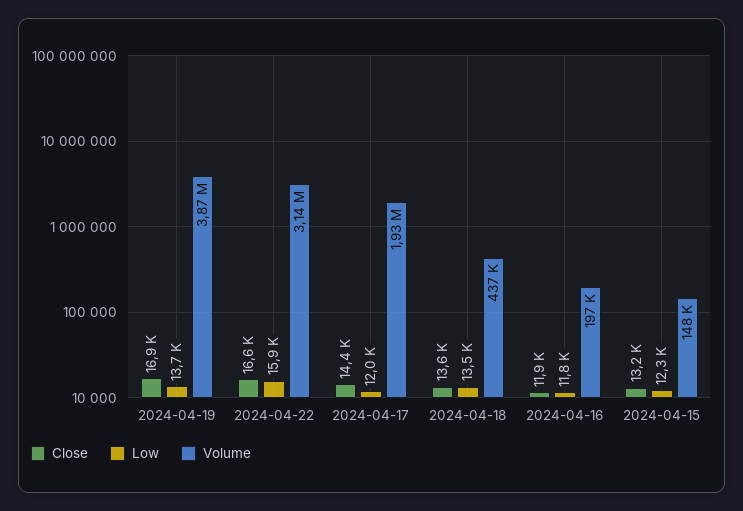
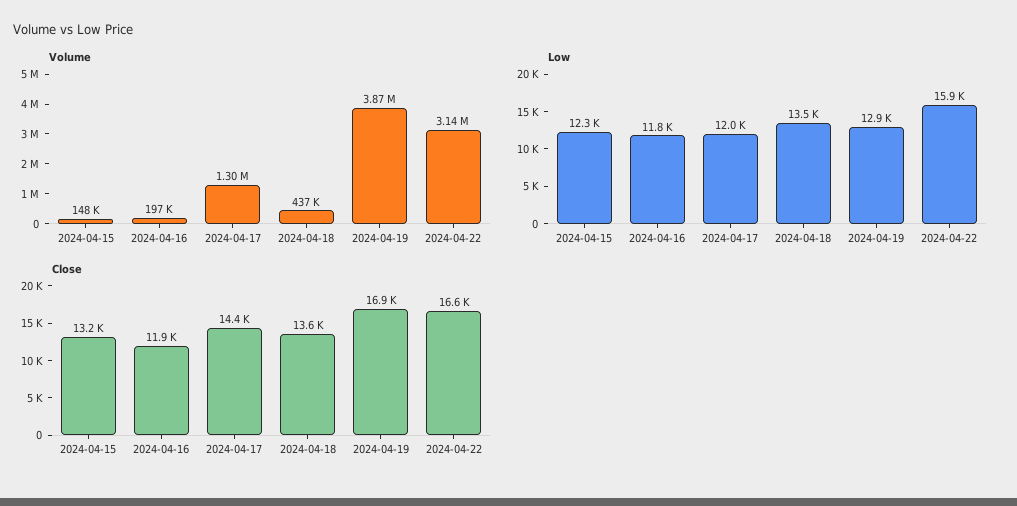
  {
    "Close": {
      "2024-04-19": 16900,
      "2024-04-22": 16600,
      "2024-04-17": 14400,
      "2024-04-18": 13600,
      "2024-04-16": 11900,
      "2024-04-15": 13200
    },
    "Low": {
-     "2024-04-19": 13700,
+     "2024-04-19": 12900,
      "2024-04-22": 15900,
      "2024-04-17": 12000,
      "2024-04-18": 13500,
      "2024-04-16": 11800,
      "2024-04-15": 12300
    },
    "Volume": {
      "2024-04-19": 3870000,
      "2024-04-22": 3140000,
-     "2024-04-17": 1930000,
+     "2024-04-17": 1300000,
      "2024-04-18": 437000,
      "2024-04-16": 197000,
      "2024-04-15": 148000
    }
  }

